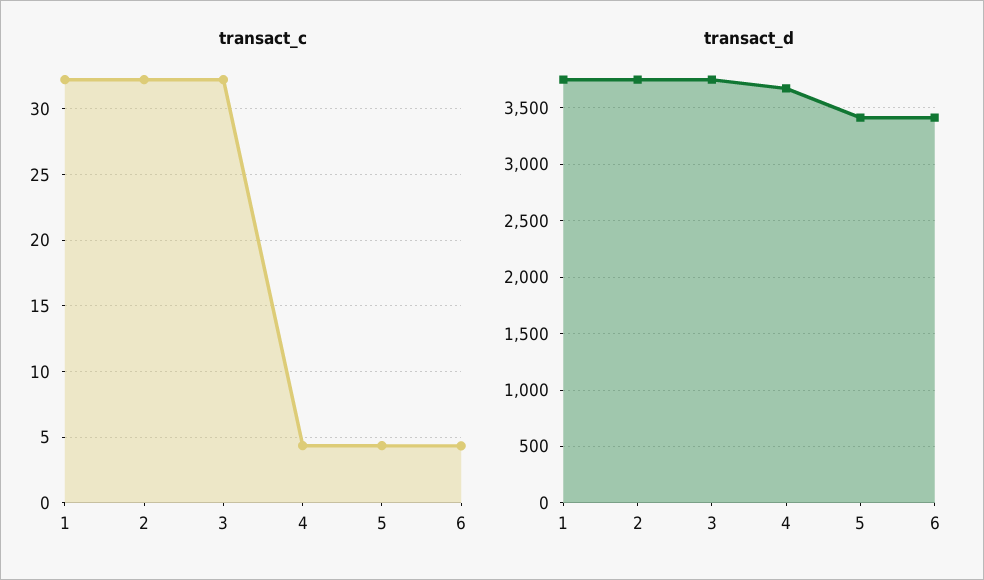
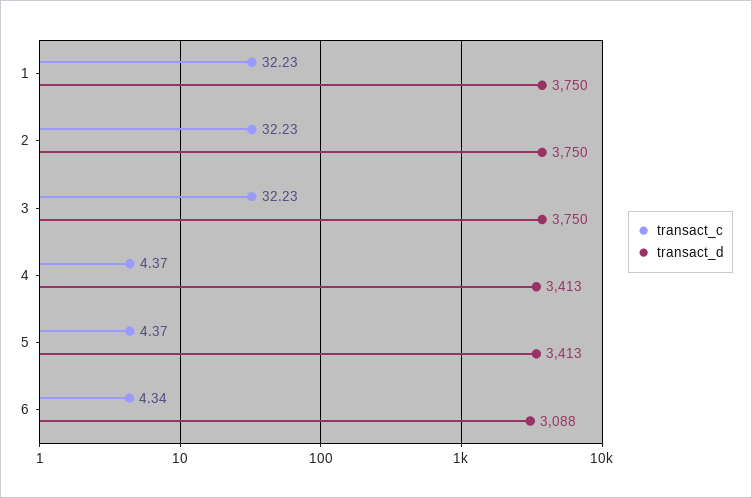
  {
    "transact_c": {
      "1": 32.23,
      "2": 32.23,
      "3": 32.23,
      "4": 4.37,
      "5": 4.37,
      "6": 4.34
    },
    "transact_d": {
      "1": 3750,
      "2": 3750,
      "3": 3750,
-     "4": 3700,
+     "4": 3413,
      "5": 3413,
-     "6": 3400
+     "6": 3088
    }
  }

